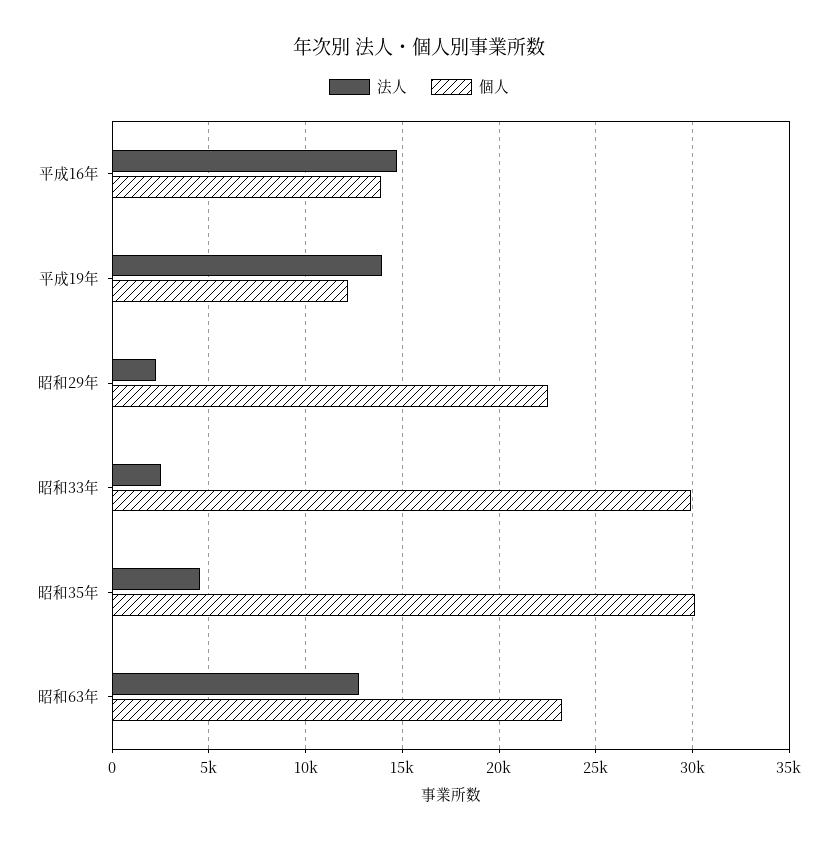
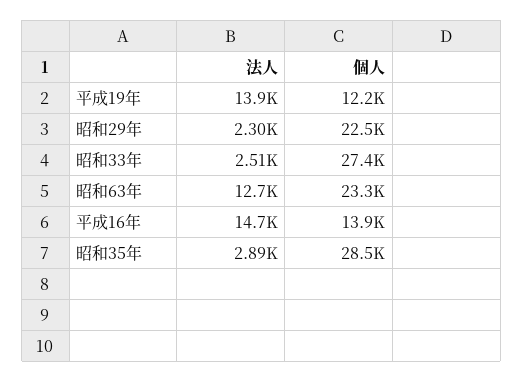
  {
    "法人": {
      "平成16年": 14700,
      "平成19年": 13900,
      "昭和29年": 2300,
      "昭和33年": 2510,
-     "昭和35年": 4500,
+     "昭和35年": 2890,
      "昭和63年": 12700
    },
    "個人": {
      "平成16年": 13900,
      "平成19年": 12200,
      "昭和29年": 22500,
-     "昭和33年": 30000,
+     "昭和33年": 27400,
-     "昭和35年": 30000,
+     "昭和35年": 28500,
      "昭和63年": 23300
    }
  }

